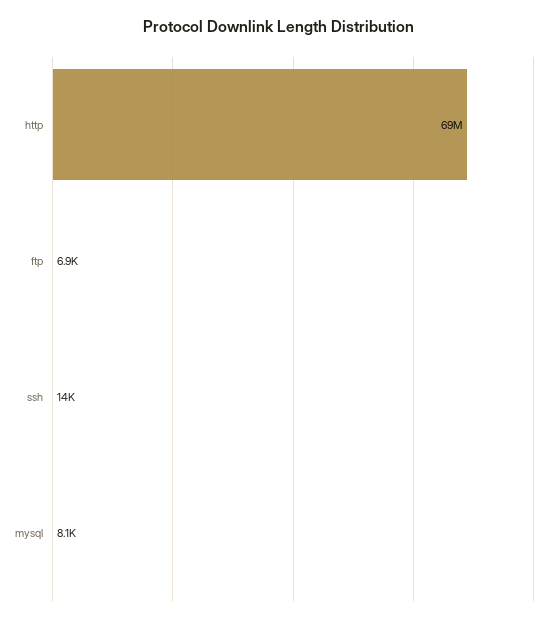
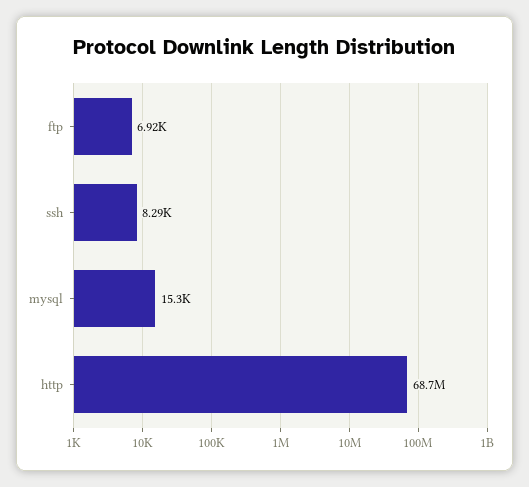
  {
    "http": 68700000,
    "ftp": 6920,
-   "ssh": 14000,
+   "ssh": 8290,
-   "mysql": 8100
+   "mysql": 15300
  }

